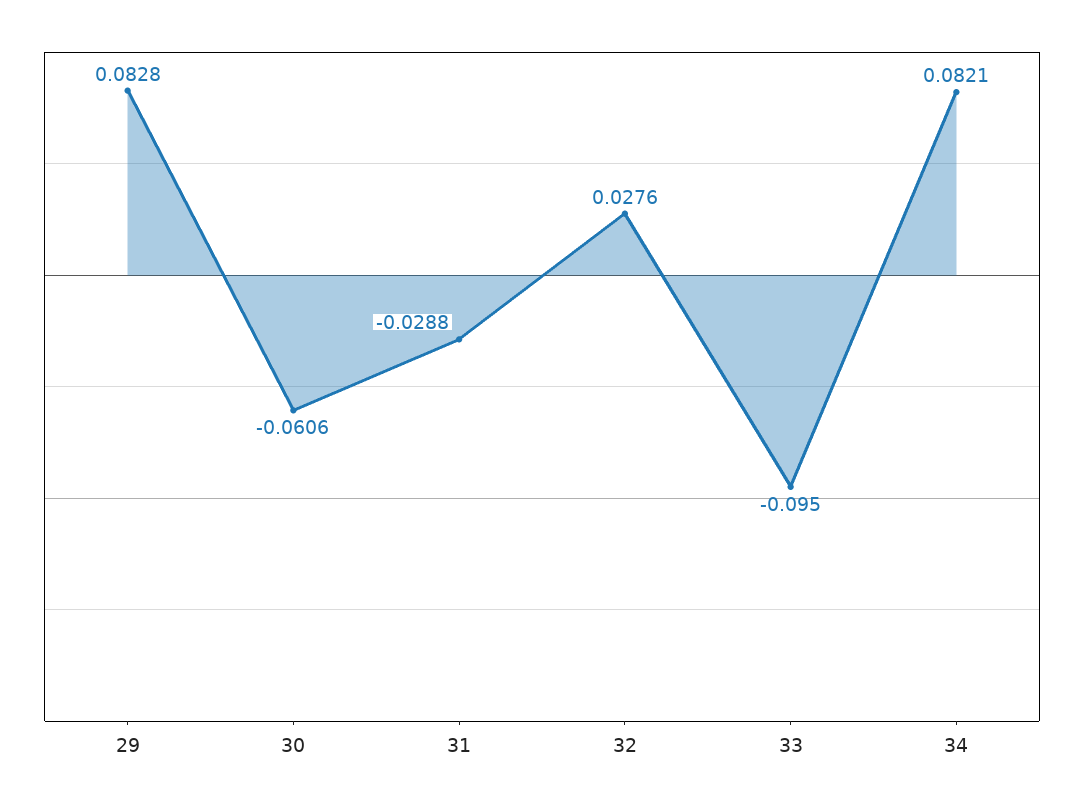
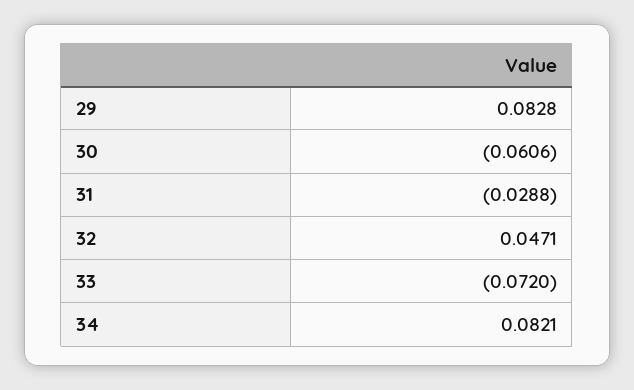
  {
    "29": 0.0828,
    "30": -0.0606,
    "31": -0.0288,
-   "32": 0.0276,
+   "32": 0.0471,
-   "33": -0.095,
+   "33": -0.072,
    "34": 0.0821
  }

